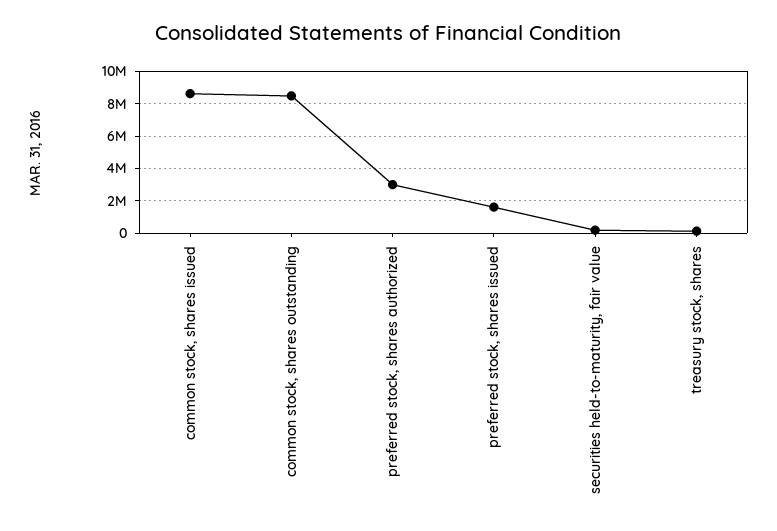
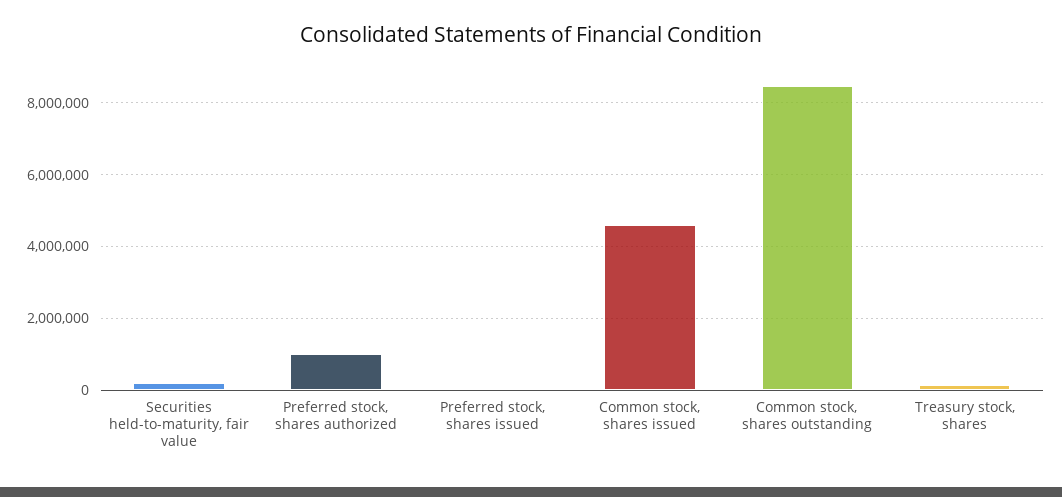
  {
-   "common stock, shares issued": 8500000,
+   "common stock, shares issued": 4600000,
    "common stock, shares outstanding": 8400000,
-   "preferred stock, shares authorized": 3000000,
+   "preferred stock, shares authorized": 1000000,
-   "preferred stock, shares issued": 1500000,
+   "preferred stock, shares issued": 0,
    "securities held-to-maturity, fair value": 200000,
    "treasury stock, shares": 200000
  }

